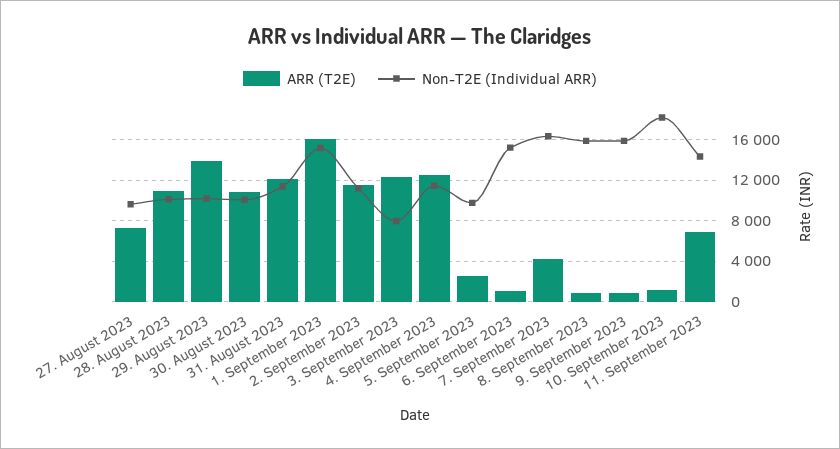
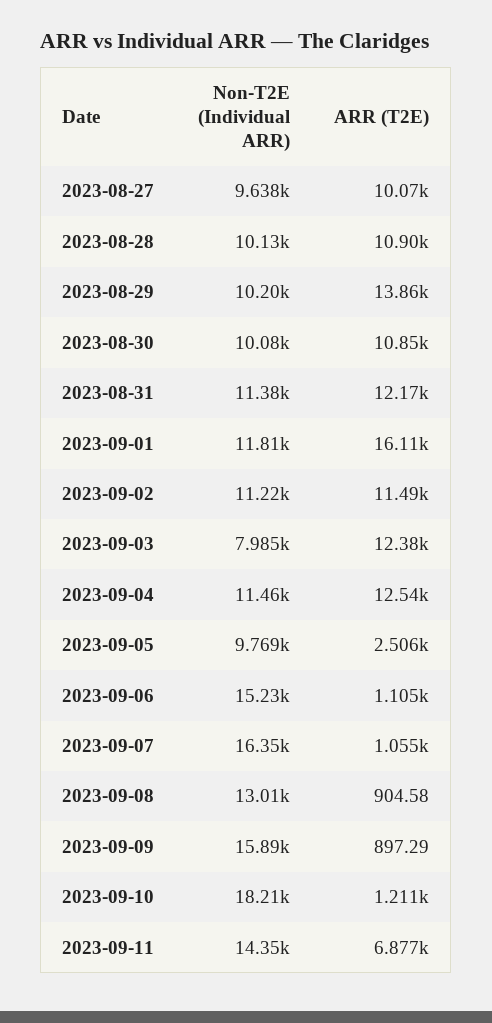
  {
    "ARR (T2E)": {
-     "27. August 2023": 7000,
+     "27. August 2023": 10070,
      "28. August 2023": 10900,
      "29. August 2023": 13860,
      "30. August 2023": 10850,
      "31. August 2023": 12170,
      "1. September 2023": 16110,
      "2. September 2023": 11490,
      "3. September 2023": 12380,
      "4. September 2023": 12540,
      "5. September 2023": 2506,
      "6. September 2023": 1105,
-     "7. September 2023": 4000,
+     "7. September 2023": 1055,
      "8. September 2023": 904.58,
      "9. September 2023": 897.29,
      "10. September 2023": 1211,
      "11. September 2023": 6877
    },
    "Non-T2E (Individual ARR)": {
      "27. August 2023": 9638,
      "28. August 2023": 10130,
      "29. August 2023": 10200,
      "30. August 2023": 10080,
      "31. August 2023": 11380,
-     "1. September 2023": 15000,
+     "1. September 2023": 11810,
      "2. September 2023": 11220,
      "3. September 2023": 7985,
      "4. September 2023": 11460,
      "5. September 2023": 9769,
      "6. September 2023": 15230,
      "7. September 2023": 16350,
-     "8. September 2023": 16000,
+     "8. September 2023": 13010,
      "9. September 2023": 15890,
      "10. September 2023": 18210,
      "11. September 2023": 14350
    }
  }

